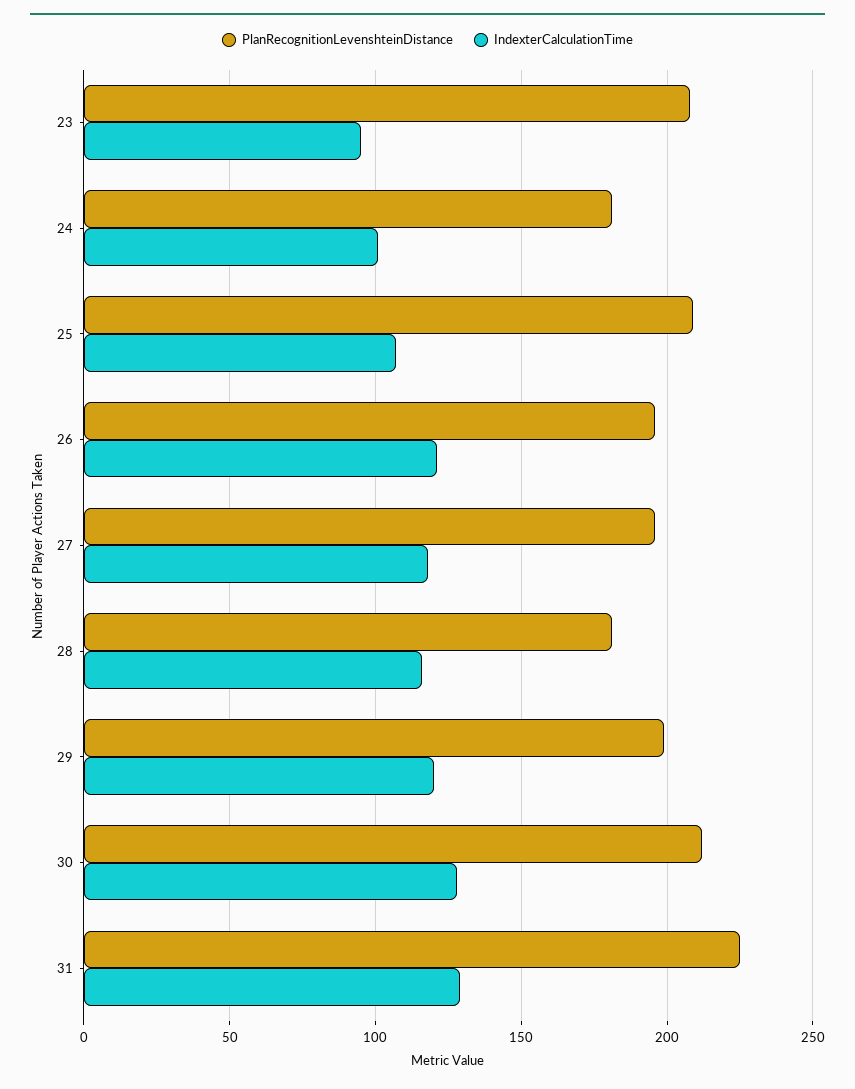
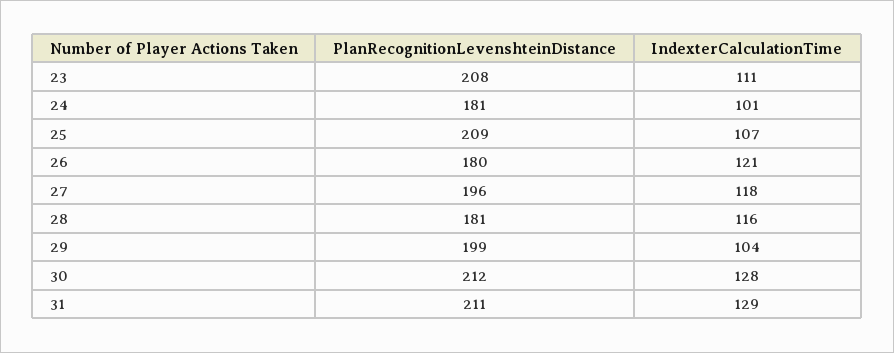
  {
    "PlanRecognitionLevenshteinDistance": {
      "23": 208,
      "24": 181,
      "25": 209,
-     "26": 195,
+     "26": 180,
      "27": 196,
      "28": 181,
      "29": 199,
      "30": 212,
-     "31": 225
+     "31": 211
    },
    "IndexterCalculationTime": {
-     "23": 95,
+     "23": 111,
      "24": 101,
      "25": 107,
      "26": 121,
      "27": 118,
      "28": 116,
-     "29": 120,
+     "29": 104,
      "30": 128,
      "31": 129
    }
  }

